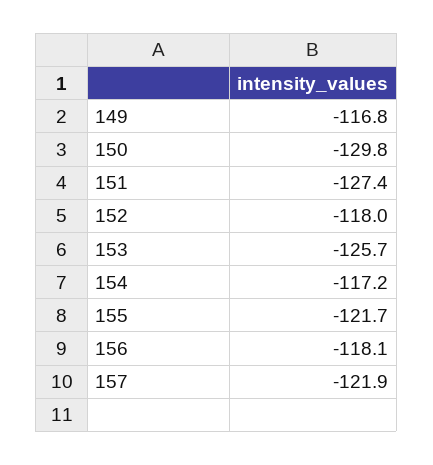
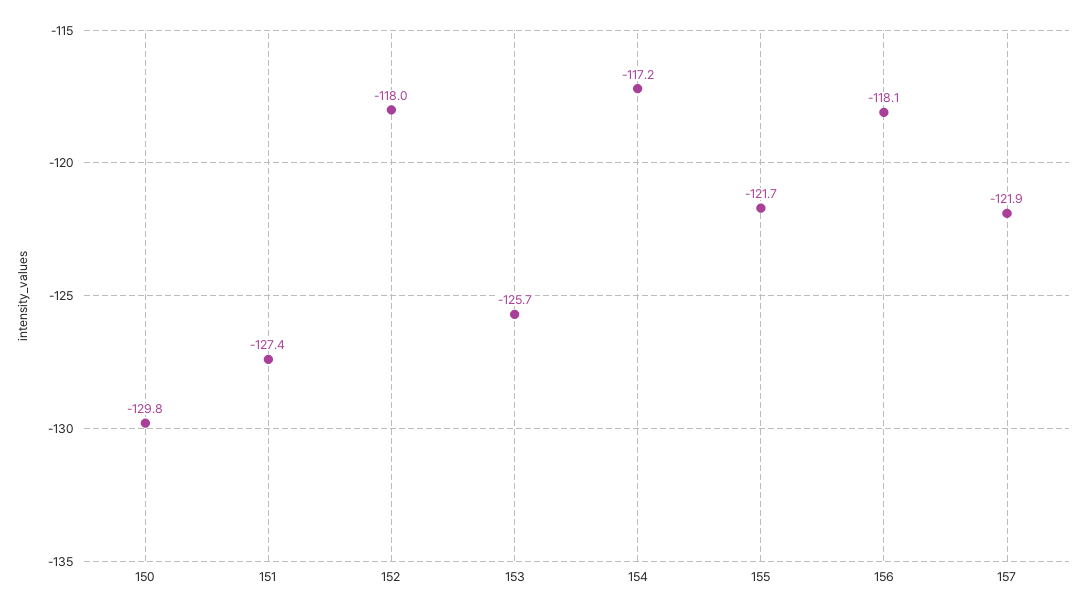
  {
-   "149": -116.8,
    "150": -129.8,
    "151": -127.4,
    "152": -118,
    "153": -125.7,
    "154": -117.2,
    "155": -121.7,
    "156": -118.1,
    "157": -121.9
  }

